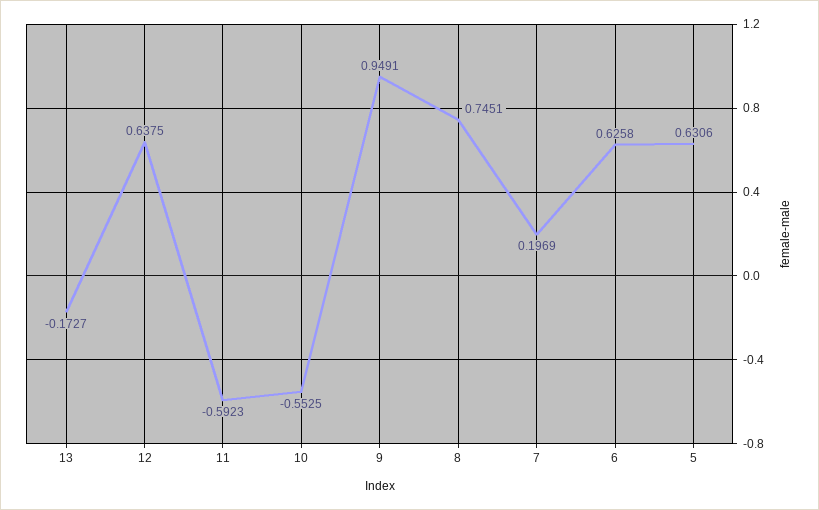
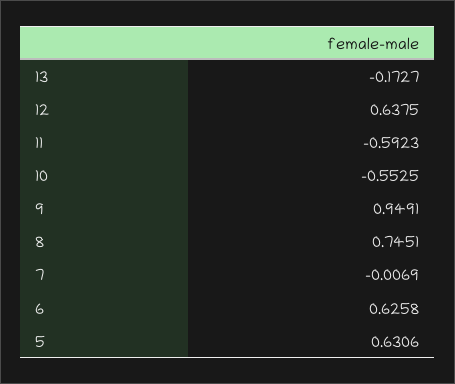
  {
    "13": -0.1727,
    "12": 0.6375,
    "11": -0.5923,
    "10": -0.5525,
    "9": 0.9491,
    "8": 0.7451,
-   "7": 0.1969,
+   "7": -0.0069,
    "6": 0.6258,
    "5": 0.6306
  }

